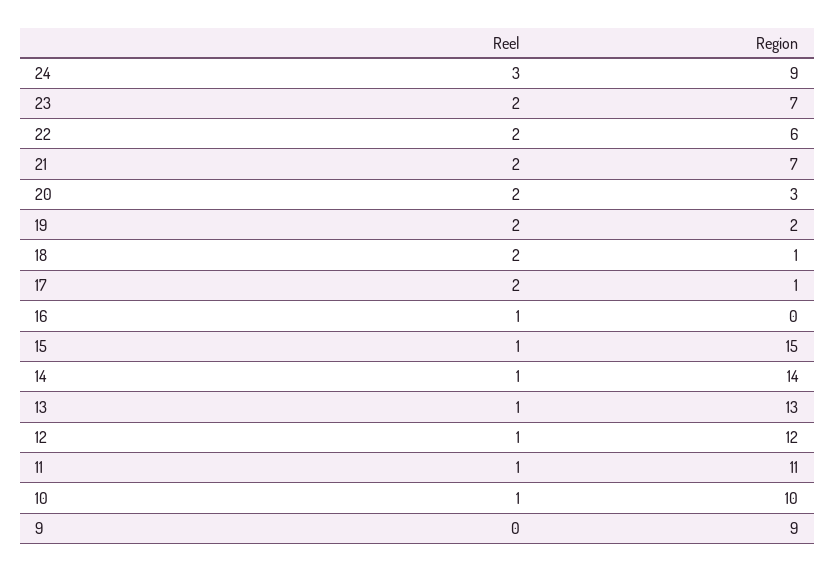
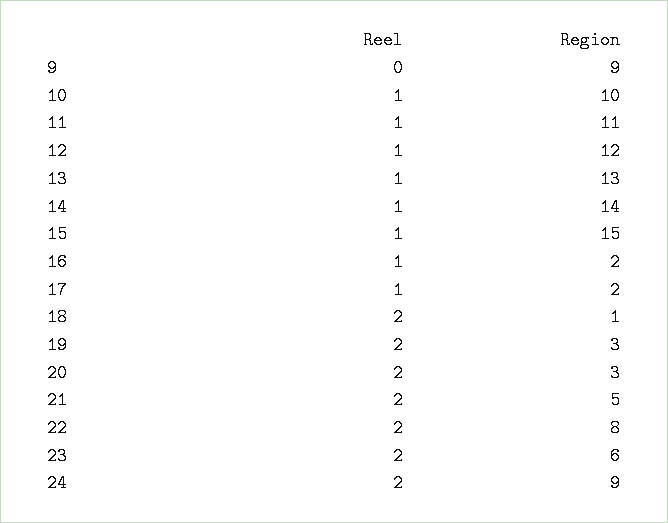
  {
    "Reel": {
-     "24": 3,
+     "24": 2,
      "23": 2,
      "22": 2,
      "21": 2,
      "20": 2,
      "19": 2,
      "18": 2,
-     "17": 2,
+     "17": 1,
      "16": 1,
      "15": 1,
      "14": 1,
      "13": 1,
      "12": 1,
      "11": 1,
      "10": 1,
      "9": 0
    },
    "Region": {
      "24": 9,
-     "23": 7,
+     "23": 6,
-     "22": 6,
+     "22": 8,
-     "21": 7,
+     "21": 5,
      "20": 3,
-     "19": 2,
+     "19": 3,
      "18": 1,
-     "17": 1,
+     "17": 2,
-     "16": 0,
+     "16": 2,
      "15": 15,
      "14": 14,
      "13": 13,
      "12": 12,
      "11": 11,
      "10": 10,
      "9": 9
    }
  }

